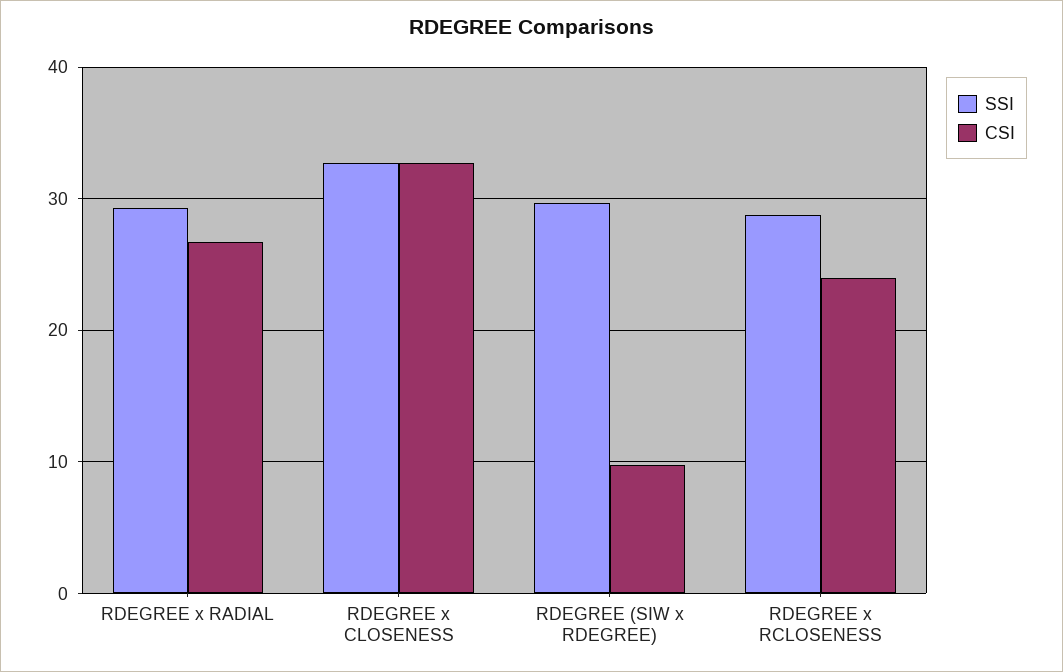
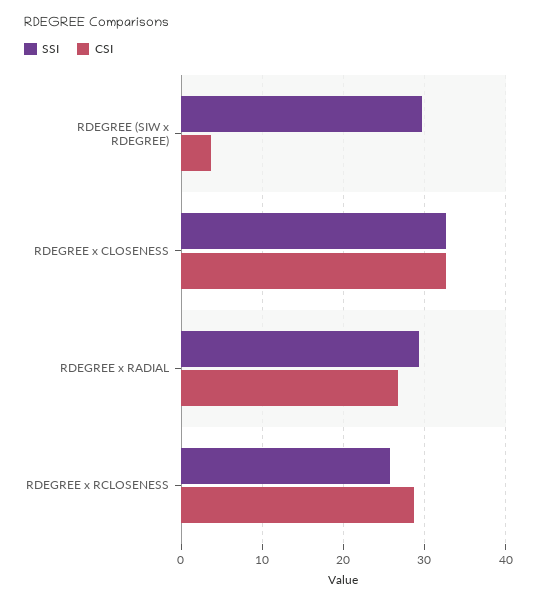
  {
    "SSI": {
      "RDEGREE x RADIAL": 29,
      "RDEGREE x CLOSENESS": 33,
      "RDEGREE (SIW x RDEGREE)": 30,
-     "RDEGREE x RCLOSENESS": 29
+     "RDEGREE x RCLOSENESS": 26
    },
    "CSI": {
      "RDEGREE x RADIAL": 27,
      "RDEGREE x CLOSENESS": 33,
-     "RDEGREE (SIW x RDEGREE)": 10,
+     "RDEGREE (SIW x RDEGREE)": 4,
-     "RDEGREE x RCLOSENESS": 24
+     "RDEGREE x RCLOSENESS": 29
    }
  }

